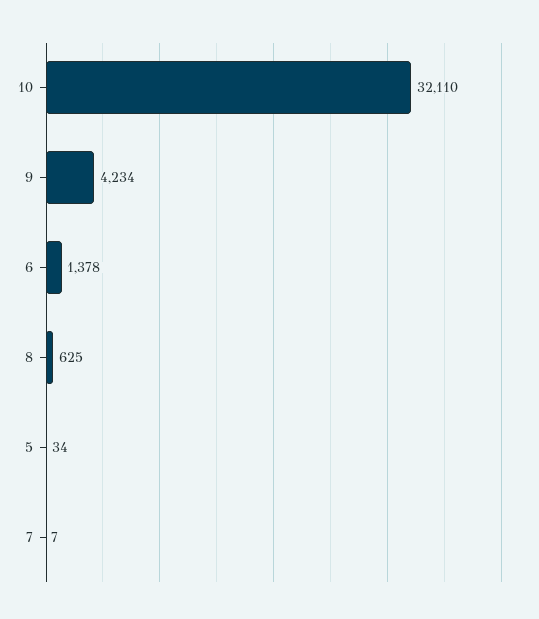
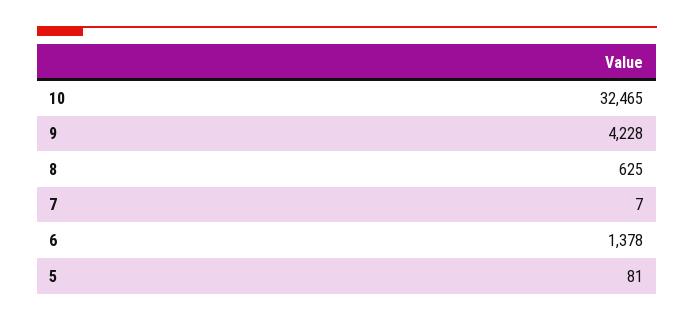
  {
-   "10": 32110,
+   "10": 32465,
-   "9": 4234,
+   "9": 4228,
    "6": 1378,
    "8": 625,
-   "5": 34,
+   "5": 81,
    "7": 7
  }

